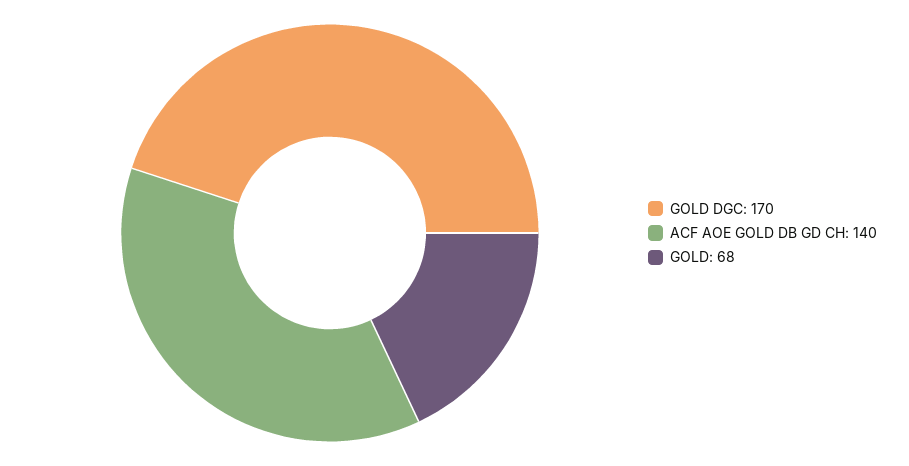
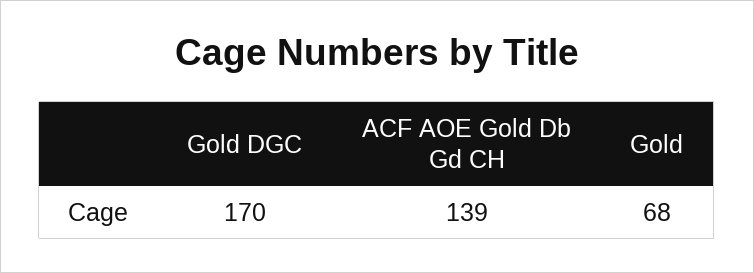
  {
    "GOLD DGC": 170,
-   "ACF AOE GOLD DB GD CH": 140,
+   "ACF AOE GOLD DB GD CH": 139,
    "GOLD": 68
  }

